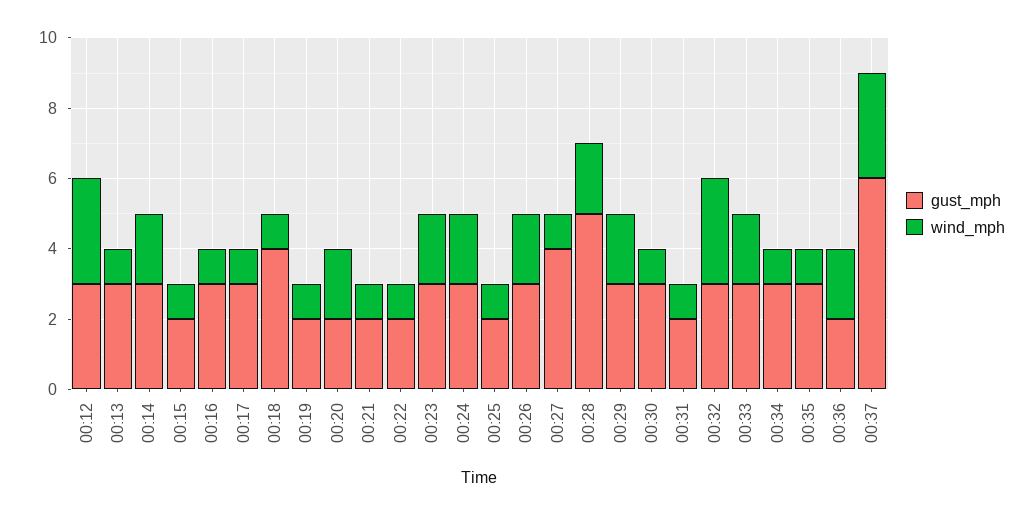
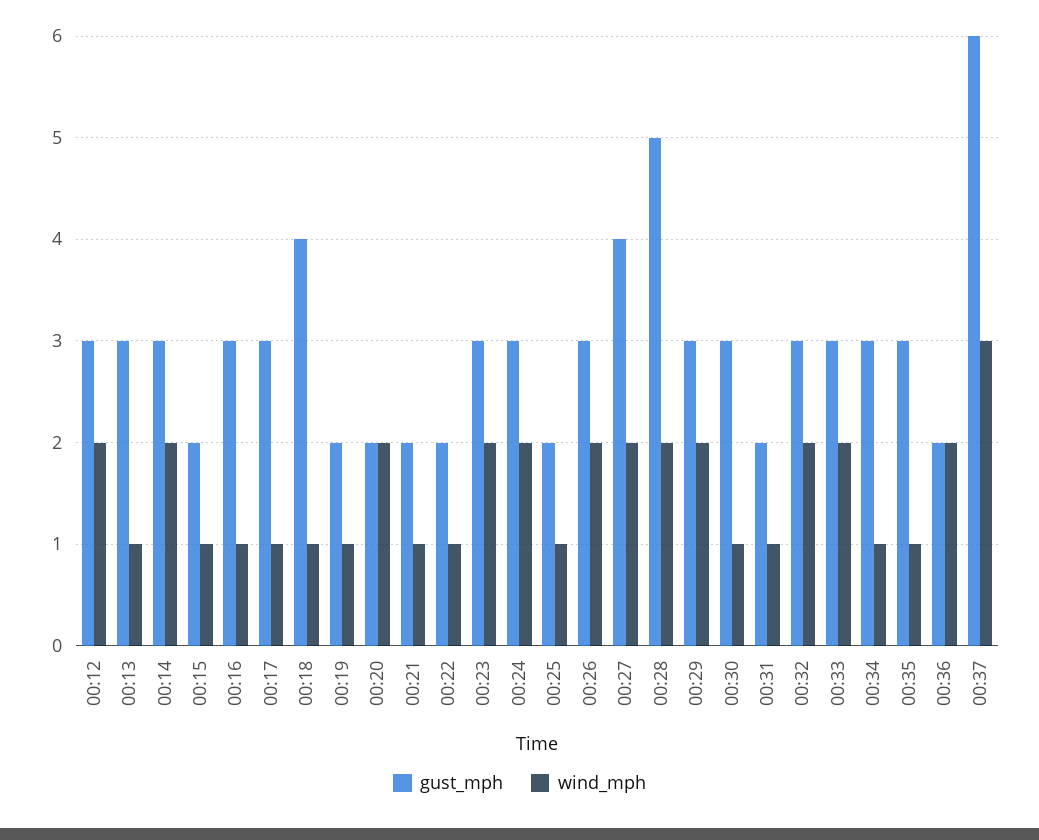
  {
    "gust_mph": {
      "00:12": 3,
      "00:13": 3,
      "00:14": 3,
      "00:15": 2,
      "00:16": 3,
      "00:17": 3,
      "00:18": 4,
      "00:19": 2,
      "00:20": 2,
      "00:21": 2,
      "00:22": 2,
      "00:23": 3,
      "00:24": 3,
      "00:25": 2,
      "00:26": 3,
      "00:27": 4,
      "00:28": 5,
      "00:29": 3,
      "00:30": 3,
      "00:31": 2,
      "00:32": 3,
      "00:33": 3,
      "00:34": 3,
      "00:35": 3,
      "00:36": 2,
      "00:37": 6
    },
    "wind_mph": {
-     "00:12": 3,
+     "00:12": 2,
      "00:13": 1,
      "00:14": 2,
      "00:15": 1,
      "00:16": 1,
      "00:17": 1,
      "00:18": 1,
      "00:19": 1,
      "00:20": 2,
      "00:21": 1,
      "00:22": 1,
      "00:23": 2,
      "00:24": 2,
      "00:25": 1,
      "00:26": 2,
-     "00:27": 1,
+     "00:27": 2,
      "00:28": 2,
      "00:29": 2,
      "00:30": 1,
      "00:31": 1,
-     "00:32": 3,
+     "00:32": 2,
      "00:33": 2,
      "00:34": 1,
      "00:35": 1,
      "00:36": 2,
      "00:37": 3
    }
  }

